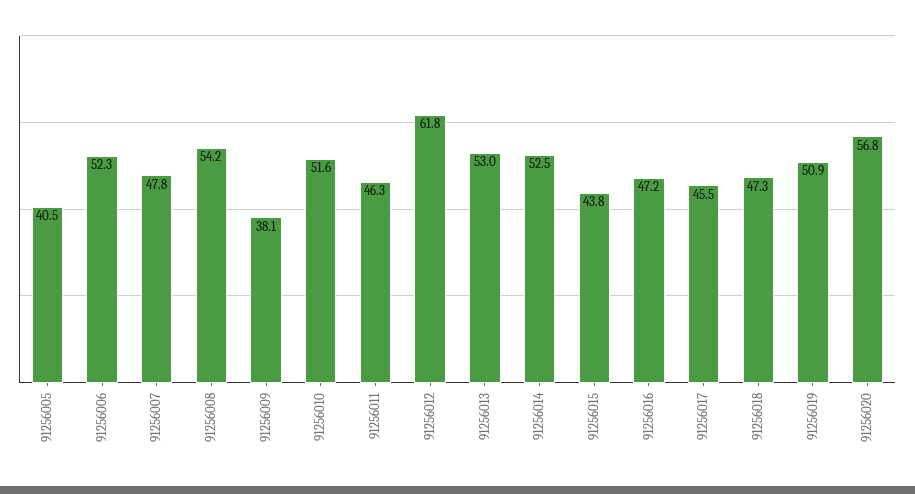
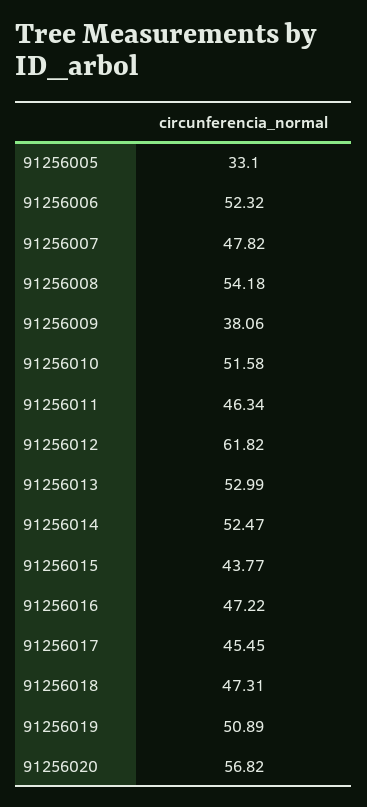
  {
-   "91256005": 40.5,
+   "91256005": 33.1,
    "91256006": 52.32,
    "91256007": 47.82,
    "91256008": 54.18,
    "91256009": 38.06,
    "91256010": 51.58,
    "91256011": 46.34,
    "91256012": 61.82,
    "91256013": 52.99,
    "91256014": 52.47,
    "91256015": 43.77,
    "91256016": 47.22,
    "91256017": 45.45,
    "91256018": 47.31,
    "91256019": 50.89,
    "91256020": 56.82
  }

